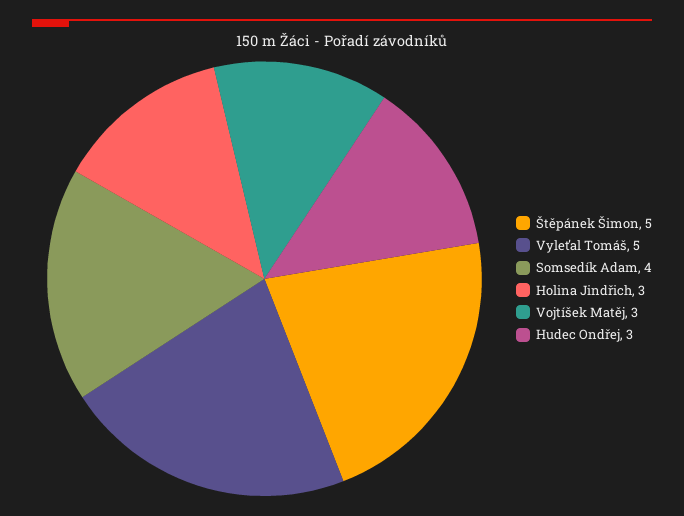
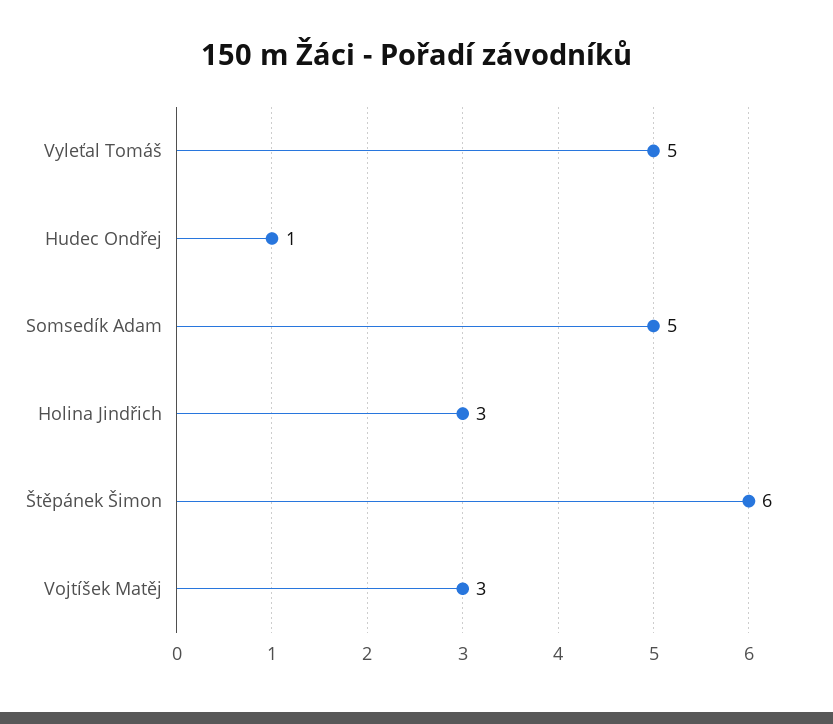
  {
-   "Štěpánek Šimon": 5,
+   "Štěpánek Šimon": 6,
    "Vyleťal Tomáš": 5,
-   "Somsedík Adam": 4,
+   "Somsedík Adam": 5,
    "Holina Jindřich": 3,
    "Vojtíšek Matěj": 3,
-   "Hudec Ondřej": 3
+   "Hudec Ondřej": 1
  }

